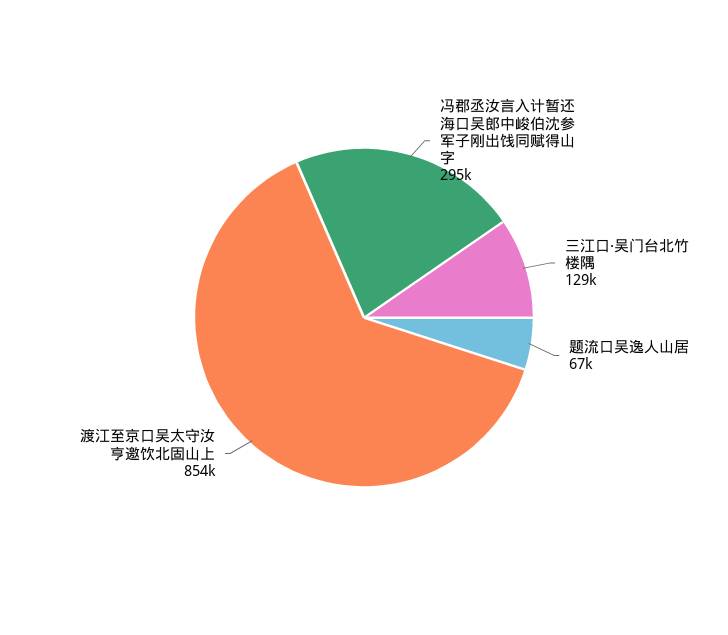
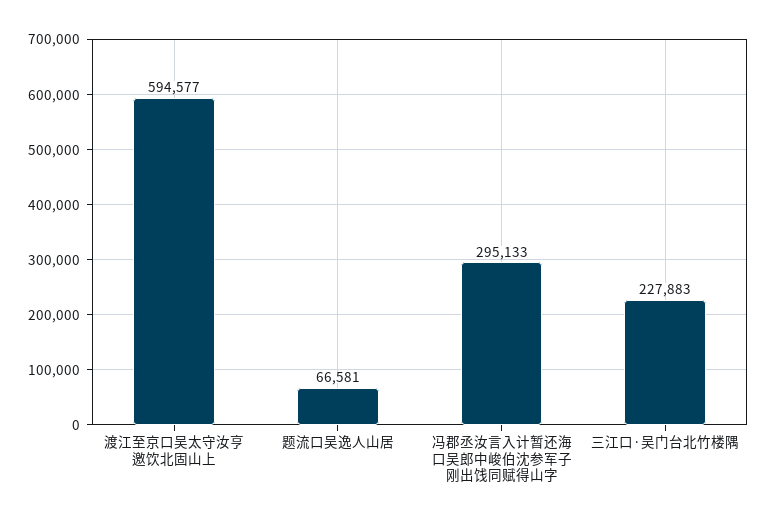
  {
    "冯郡丞汝言入计暂还海口吴郎中峻伯沈参军子刚出饯同赋得山字": 295133,
-   "三江口·吴门台北竹楼隅": 129000,
+   "三江口·吴门台北竹楼隅": 227883,
    "题流口吴逸人山居": 66581,
-   "渡江至京口吴太守汝亨邀饮北固山上": 854000
+   "渡江至京口吴太守汝亨邀饮北固山上": 594577
  }

